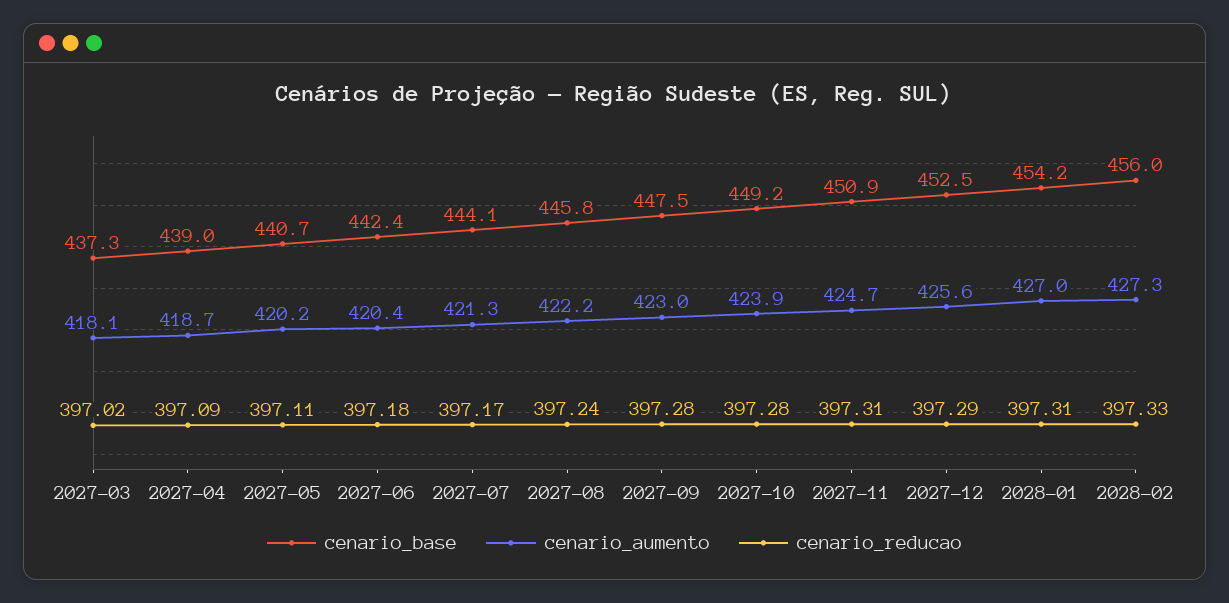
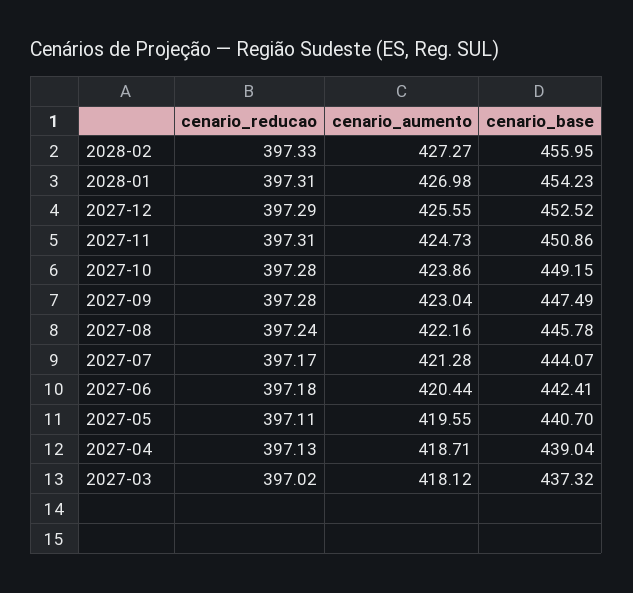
  {
    "cenario_base": {
      "2027-03": 437.32,
      "2027-04": 439.04,
      "2027-05": 440.7,
      "2027-06": 442.41,
      "2027-07": 444.07,
      "2027-08": 445.78,
      "2027-09": 447.49,
      "2027-10": 449.15,
      "2027-11": 450.86,
      "2027-12": 452.52,
      "2028-01": 454.23,
      "2028-02": 455.95
    },
    "cenario_aumento": {
      "2027-03": 418.12,
      "2027-04": 418.71,
-     "2027-05": 420.2,
+     "2027-05": 419.55,
      "2027-06": 420.44,
      "2027-07": 421.28,
      "2027-08": 422.16,
      "2027-09": 423.04,
      "2027-10": 423.86,
      "2027-11": 424.73,
      "2027-12": 425.55,
      "2028-01": 426.98,
      "2028-02": 427.27
    },
    "cenario_reducao": {
      "2027-03": 397.02,
-     "2027-04": 397.09,
+     "2027-04": 397.13,
      "2027-05": 397.11,
      "2027-06": 397.18,
      "2027-07": 397.17,
      "2027-08": 397.24,
      "2027-09": 397.28,
      "2027-10": 397.28,
      "2027-11": 397.31,
      "2027-12": 397.29,
      "2028-01": 397.31,
      "2028-02": 397.33
    }
  }

